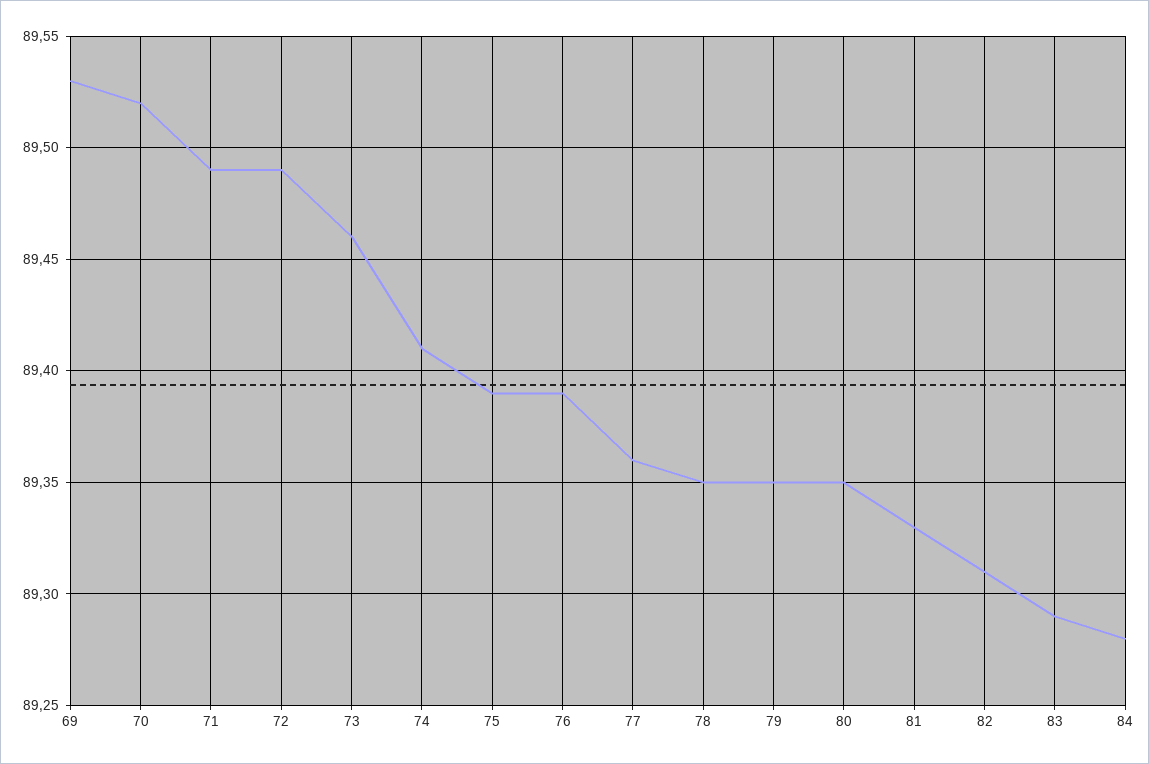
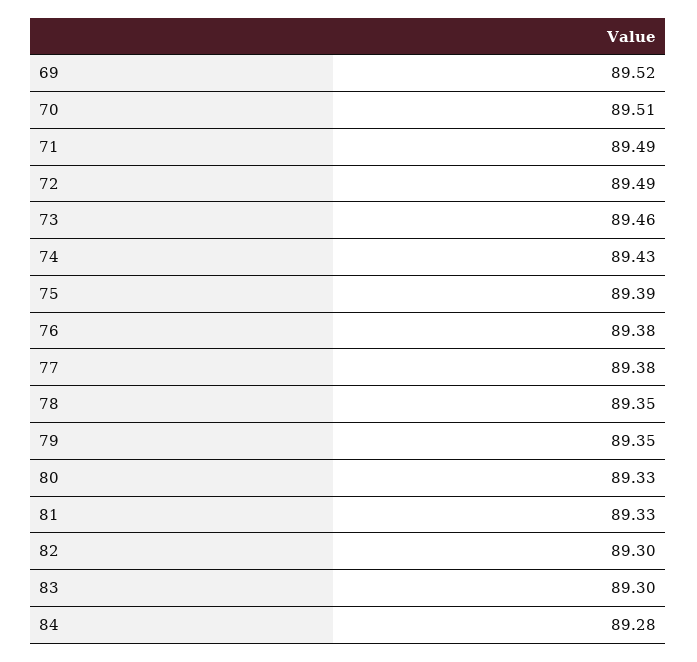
  {
-   "69": 89.53,
+   "69": 89.52,
-   "70": 89.52,
+   "70": 89.51,
    "71": 89.49,
    "72": 89.49,
    "73": 89.46,
-   "74": 89.41,
+   "74": 89.43,
    "75": 89.39,
-   "76": 89.39,
+   "76": 89.38,
-   "77": 89.36,
+   "77": 89.38,
    "78": 89.35,
    "79": 89.35,
-   "80": 89.35,
+   "80": 89.33,
    "81": 89.33,
-   "82": 89.31,
+   "82": 89.3,
-   "83": 89.29,
+   "83": 89.3,
    "84": 89.28
  }

